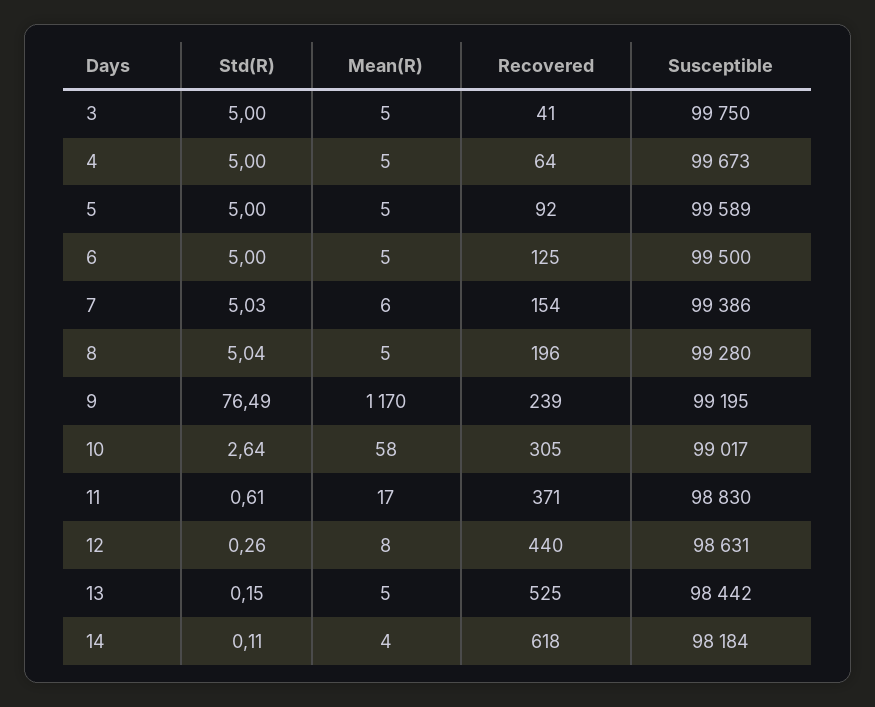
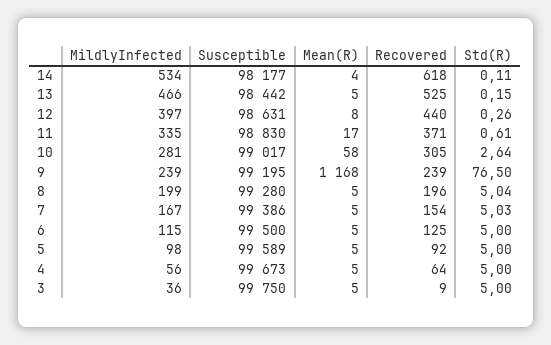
  {
    "Std(R)": {
      "3": 5,
      "4": 5,
      "5": 5,
      "6": 5,
      "7": 5.03,
      "8": 5.04,
-     "9": 76.49,
+     "9": 76.5,
      "10": 2.64,
      "11": 0.61,
      "12": 0.26,
      "13": 0.15,
      "14": 0.11
    },
    "Mean(R)": {
      "3": 5,
      "4": 5,
      "5": 5,
      "6": 5,
-     "7": 6,
+     "7": 5,
      "8": 5,
-     "9": 1170,
+     "9": 1168,
      "10": 58,
      "11": 17,
      "12": 8,
      "13": 5,
      "14": 4
    },
    "Recovered": {
-     "3": 41,
+     "3": 9,
      "4": 64,
      "5": 92,
      "6": 125,
      "7": 154,
      "8": 196,
      "9": 239,
      "10": 305,
      "11": 371,
      "12": 440,
      "13": 525,
      "14": 618
    },
    "Susceptible": {
      "3": 99750,
      "4": 99673,
      "5": 99589,
      "6": 99500,
      "7": 99386,
      "8": 99280,
      "9": 99195,
      "10": 99017,
      "11": 98830,
      "12": 98631,
      "13": 98442,
-     "14": 98184
+     "14": 98177
-   }
+   },
+   "MildlyInfected": {
+     "14": 534,
+     "13": 466,
+     "12": 397,
+     "11": 335,
+     "10": 281,
+     "9": 239,
+     "8": 199,
+     "7": 167,
+     "6": 115,
+     "5": 98,
+     "4": 56,
+     "3": 36
+   }
  }

